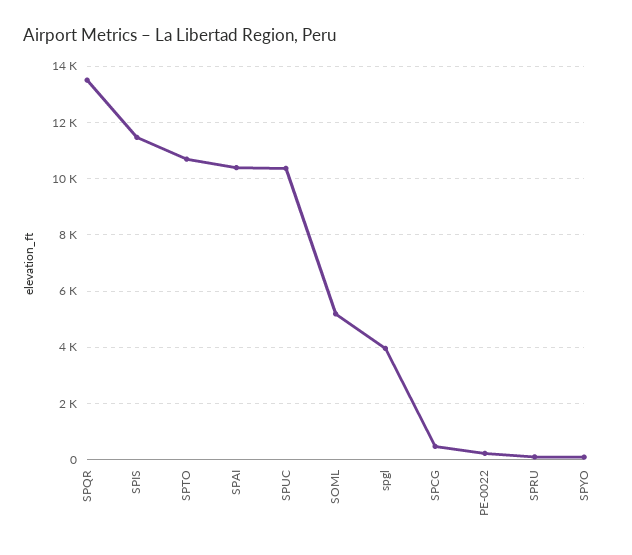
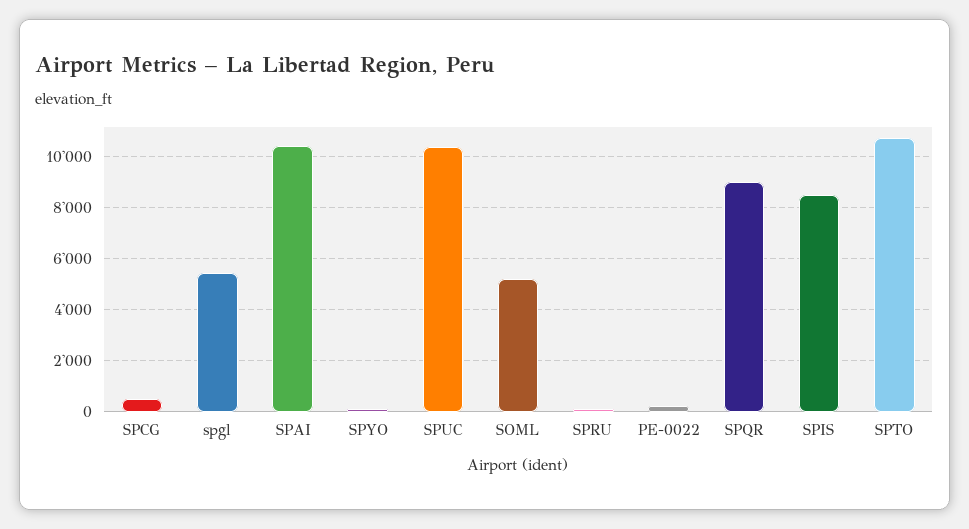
  {
-   "SPQR": 13500,
+   "SPQR": 9000,
-   "SPIS": 11500,
+   "SPIS": 8500,
    "SPTO": 10750,
    "SPAI": 10500,
    "SPUC": 10250,
    "SOML": 5250,
-   "spgl": 4000,
+   "spgl": 5500,
    "SPCG": 500,
    "PE-0022": 250,
    "SPRU": 0,
    "SPYO": 0
  }

